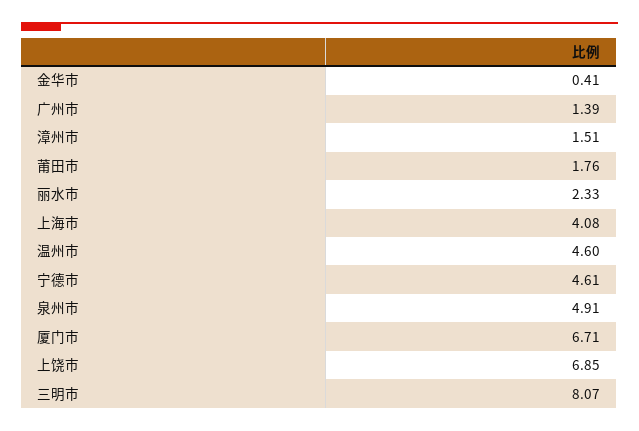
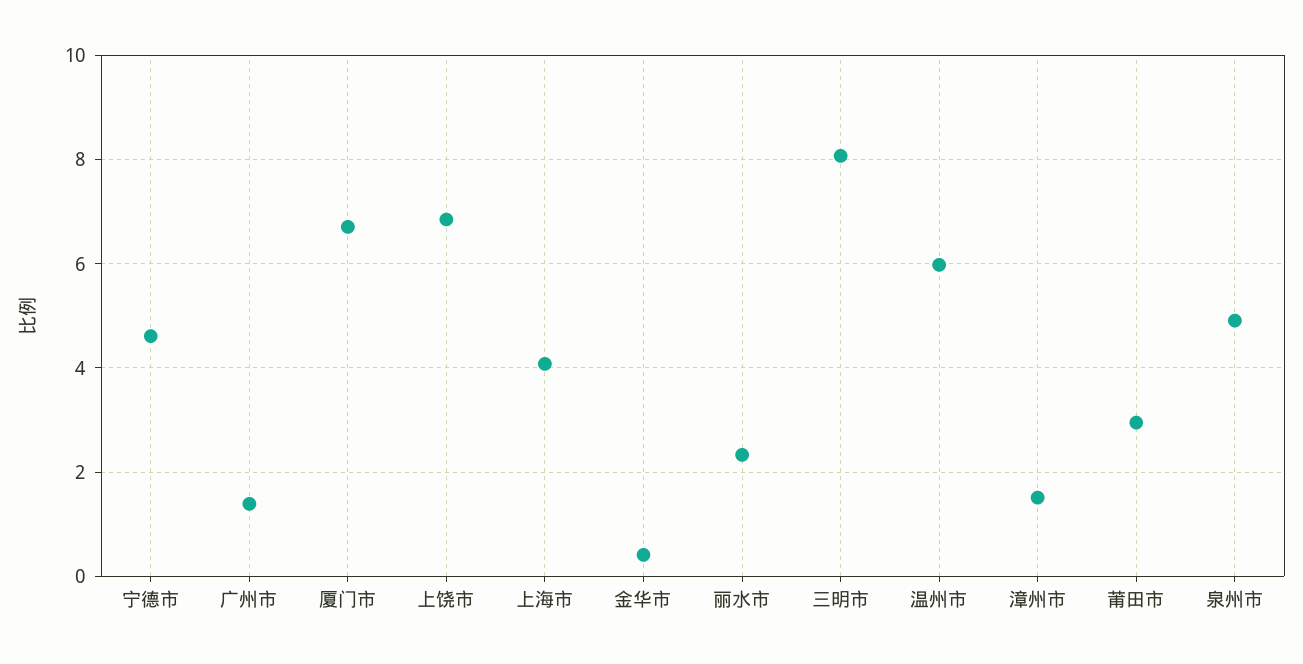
  {
    "金华市": 0.41,
    "广州市": 1.39,
    "漳州市": 1.51,
-   "莆田市": 1.76,
+   "莆田市": 3,
    "丽水市": 2.33,
    "上海市": 4.08,
-   "温州市": 4.6,
+   "温州市": 6,
    "宁德市": 4.61,
    "泉州市": 4.91,
    "厦门市": 6.71,
    "上饶市": 6.85,
    "三明市": 8.07
  }

